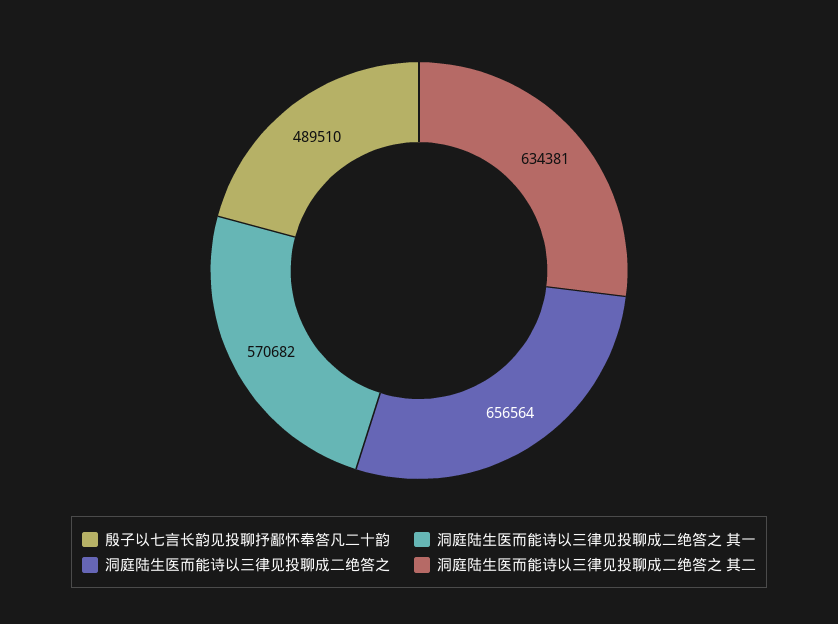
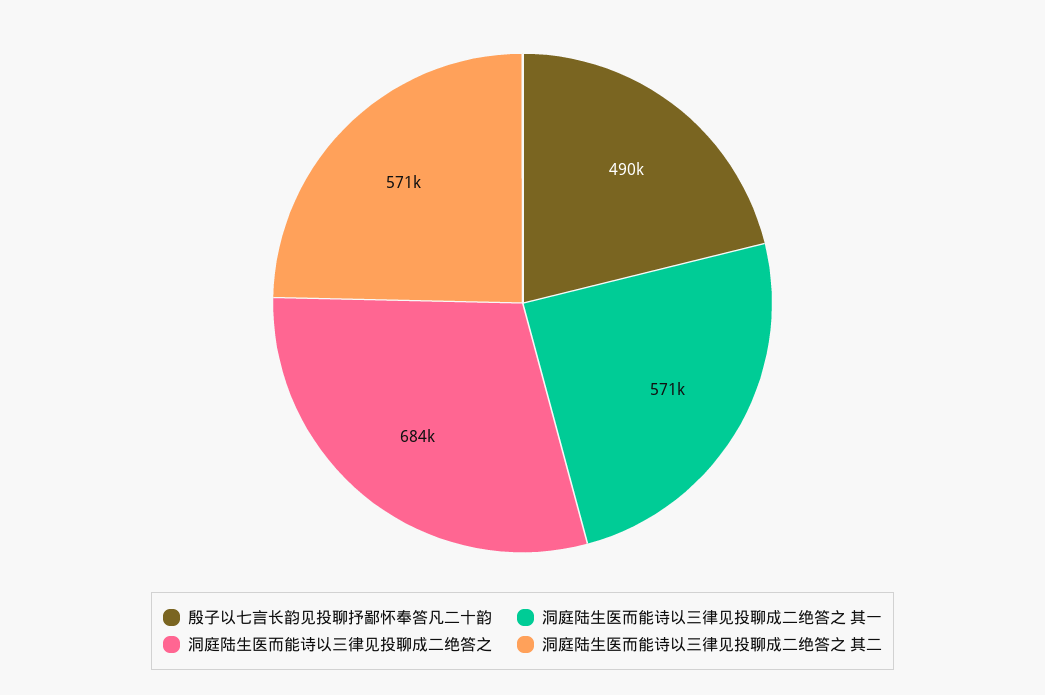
  {
    "殷子以七言长韵见投聊抒鄙怀奉答凡二十韵": 489510,
    "洞庭陆生医而能诗以三律见投聊成二绝答之 其一": 570682,
-   "洞庭陆生医而能诗以三律见投聊成二绝答之": 656564,
+   "洞庭陆生医而能诗以三律见投聊成二绝答之": 684000,
-   "洞庭陆生医而能诗以三律见投聊成二绝答之 其二": 634381
+   "洞庭陆生医而能诗以三律见投聊成二绝答之 其二": 571000
  }

